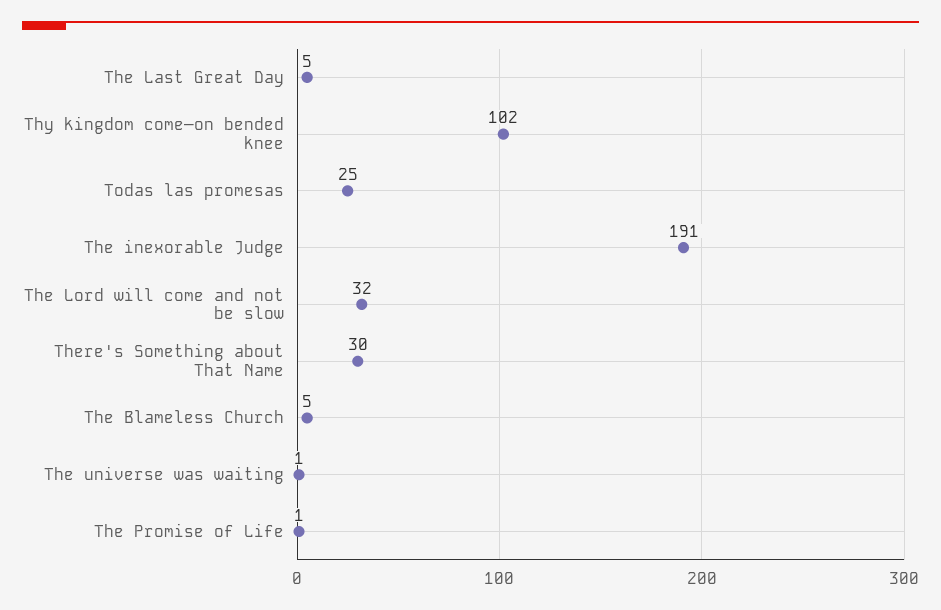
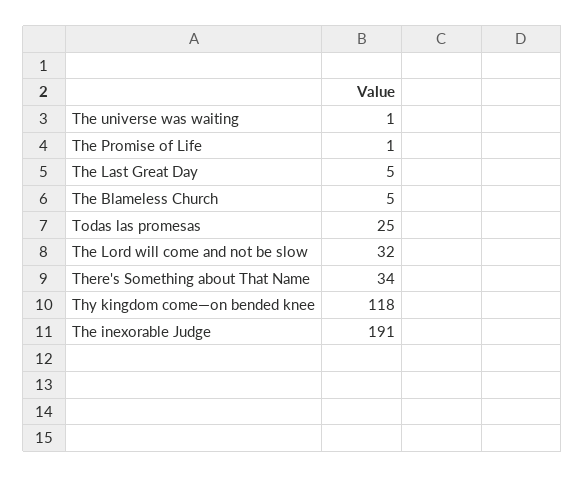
  {
    "The Last Great Day": 5,
-   "Thy kingdom come—on bended knee": 102,
+   "Thy kingdom come—on bended knee": 118,
    "Todas las promesas": 25,
    "The inexorable Judge": 191,
    "The Lord will come and not be slow": 32,
-   "There's Something about That Name": 30,
+   "There's Something about That Name": 34,
    "The Blameless Church": 5,
    "The universe was waiting": 1,
    "The Promise of Life": 1
  }

